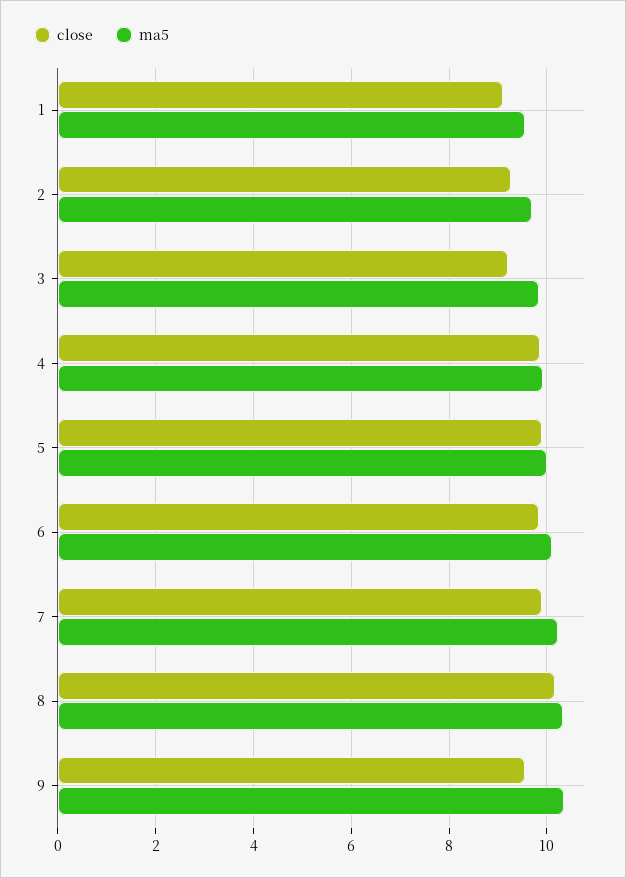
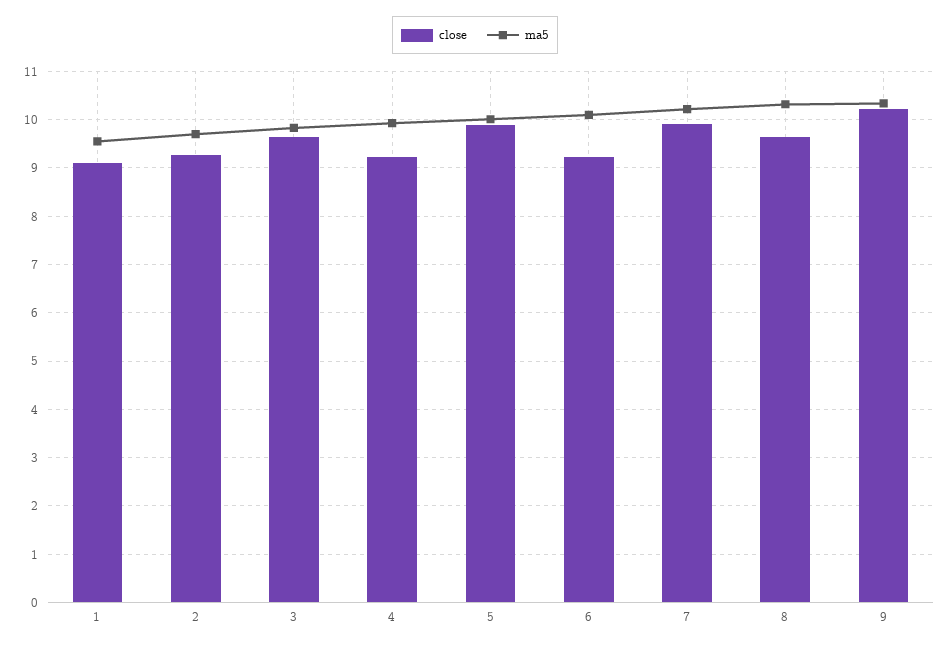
  {
    "close": {
      "1": 9.2,
      "2": 9.2,
-     "3": 9.2,
+     "3": 9.6,
-     "4": 9.8,
+     "4": 9.2,
      "5": 10,
-     "6": 9.8,
+     "6": 9.2,
      "7": 10,
-     "8": 10.2,
+     "8": 9.6,
-     "9": 9.6
+     "9": 10.2
    },
    "ma5": {
      "1": 9.6,
      "2": 9.8,
      "3": 9.8,
      "4": 10,
      "5": 10,
      "6": 10.2,
      "7": 10.2,
      "8": 10.4,
      "9": 10.4
    }
  }

